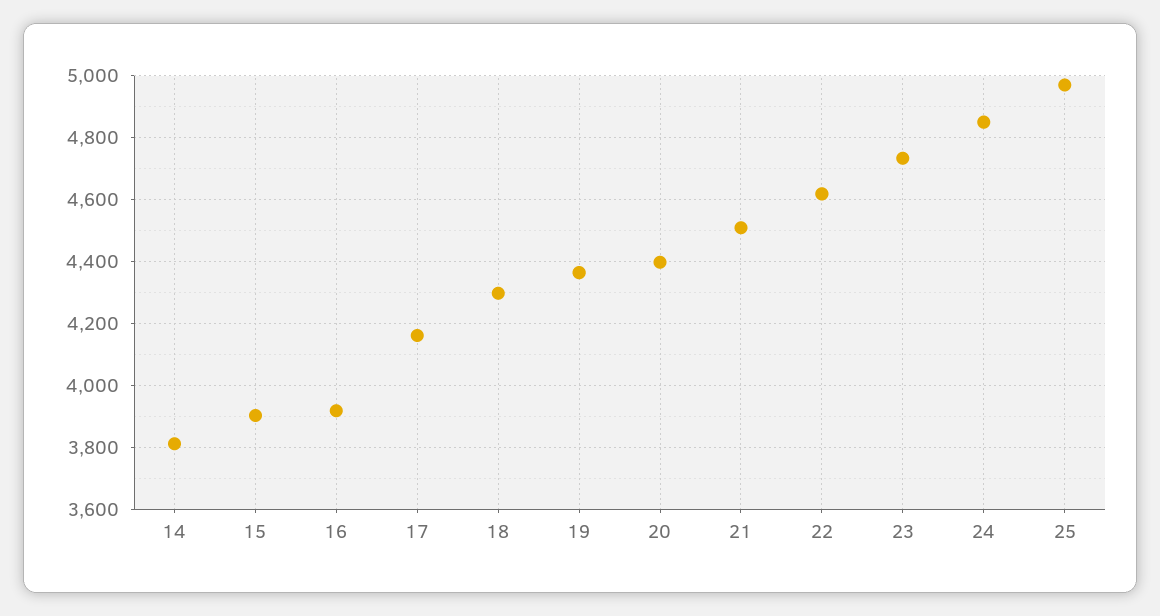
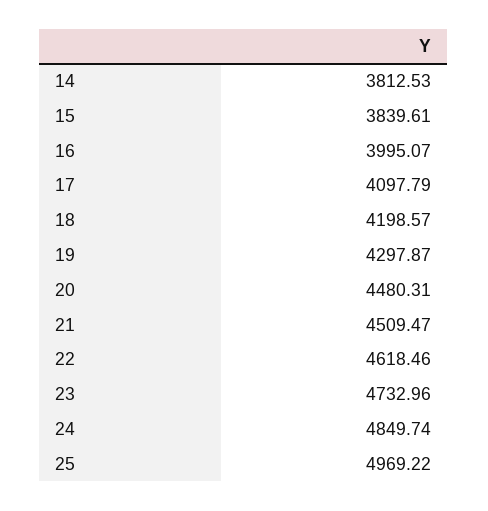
  {
    "14": 3812.53,
-   "15": 3900,
+   "15": 3839.61,
-   "16": 3920,
+   "16": 3995.07,
-   "17": 4160,
+   "17": 4097.79,
-   "18": 4300,
+   "18": 4198.57,
-   "19": 4360,
+   "19": 4297.87,
-   "20": 4400,
+   "20": 4480.31,
    "21": 4509.47,
    "22": 4618.46,
    "23": 4732.96,
    "24": 4849.74,
    "25": 4969.22
  }

